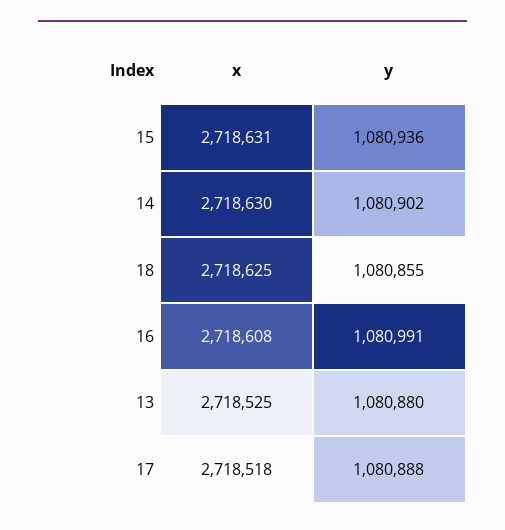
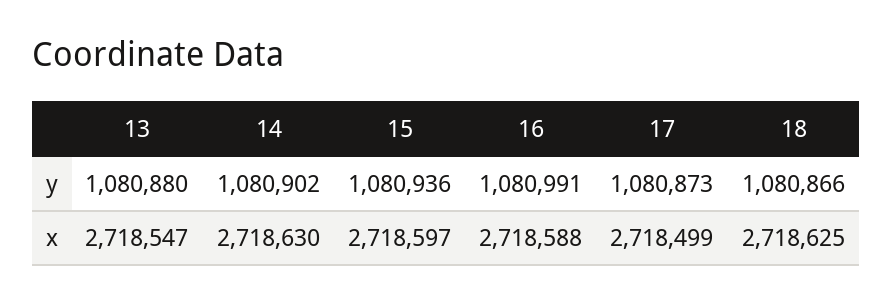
  {
    "x": {
-     "15": 2718631,
+     "15": 2718597,
      "14": 2718630,
      "18": 2718625,
-     "16": 2718608,
+     "16": 2718588,
-     "13": 2718525,
+     "13": 2718547,
-     "17": 2718518
+     "17": 2718499
    },
    "y": {
      "15": 1080936,
      "14": 1080902,
-     "18": 1080855,
+     "18": 1080866,
      "16": 1080991,
      "13": 1080880,
-     "17": 1080888
+     "17": 1080873
    }
  }

